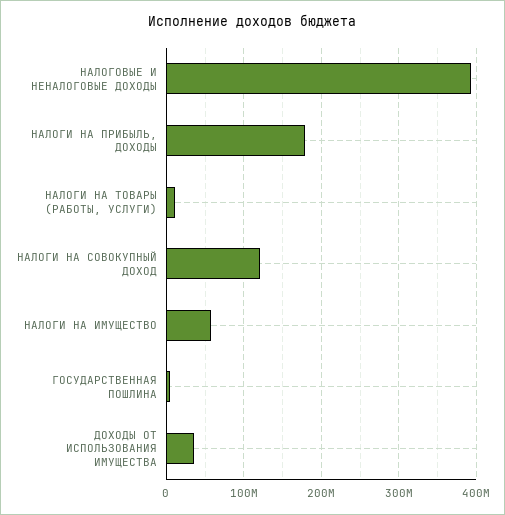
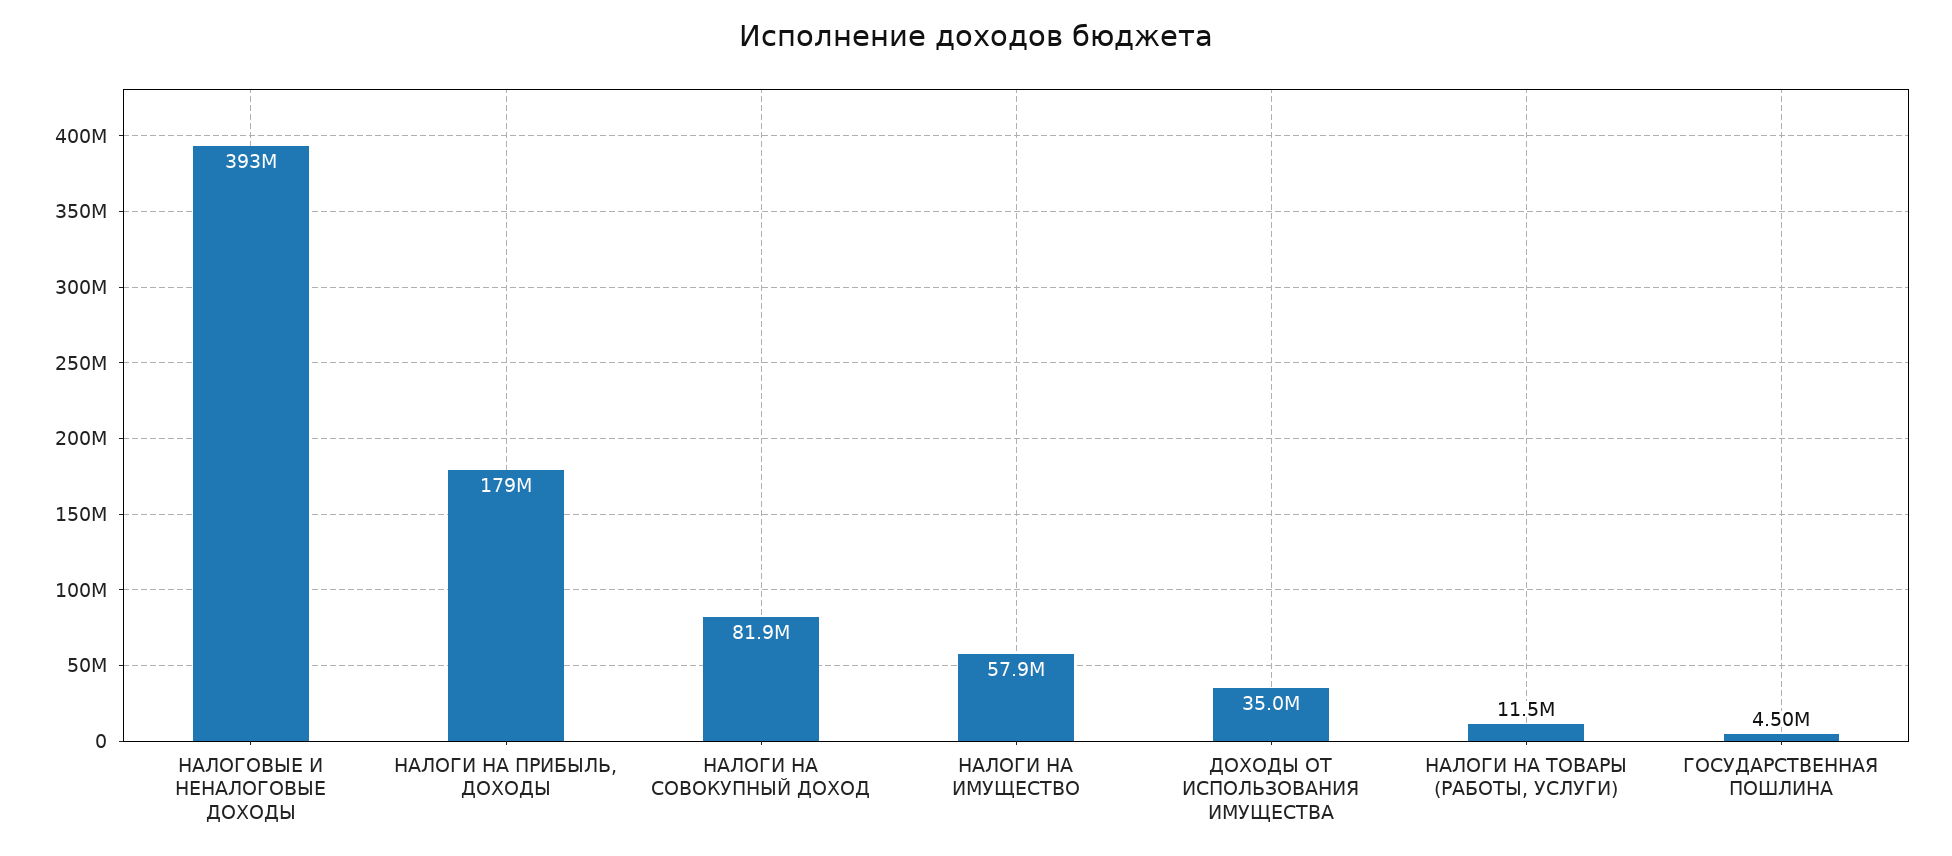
  {
    "НАЛОГОВЫЕ И НЕНАЛОГОВЫЕ ДОХОДЫ": 393000000,
    "НАЛОГИ НА ПРИБЫЛЬ, ДОХОДЫ": 179000000,
    "НАЛОГИ НА ТОВАРЫ (РАБОТЫ, УСЛУГИ)": 11500000,
-   "НАЛОГИ НА СОВОКУПНЫЙ ДОХОД": 120000000,
+   "НАЛОГИ НА СОВОКУПНЫЙ ДОХОД": 81900000,
    "НАЛОГИ НА ИМУЩЕСТВО": 57900000,
    "ГОСУДАРСТВЕННАЯ ПОШЛИНА": 4500000,
    "ДОХОДЫ ОТ ИСПОЛЬЗОВАНИЯ ИМУЩЕСТВА": 35000000
  }

